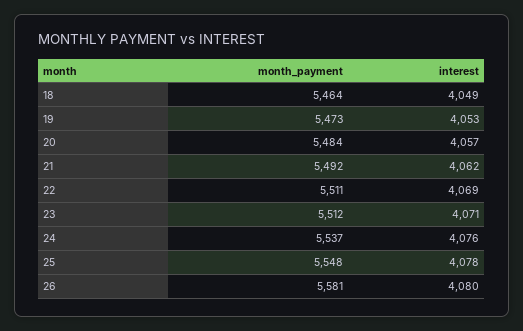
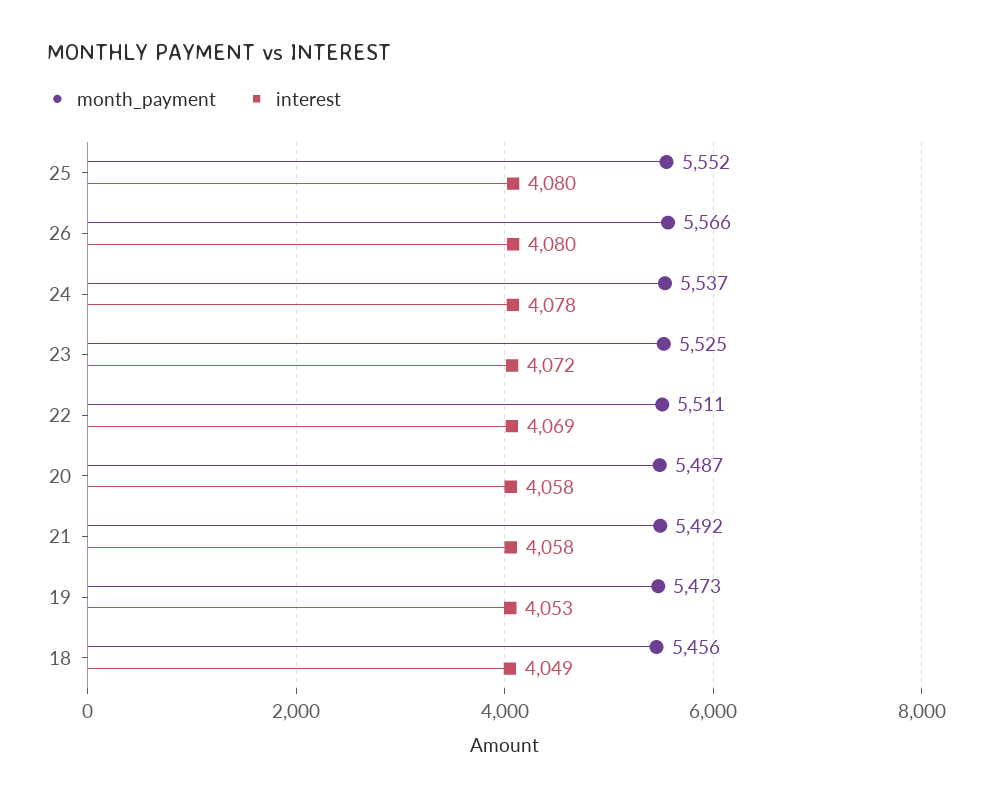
  {
    "month_payment": {
-     "18": 5464,
+     "18": 5456,
      "19": 5473,
-     "20": 5484,
+     "20": 5487,
      "21": 5492,
      "22": 5511,
-     "23": 5512,
+     "23": 5525,
      "24": 5537,
-     "25": 5548,
+     "25": 5552,
-     "26": 5581
+     "26": 5566
    },
    "interest": {
      "18": 4049,
      "19": 4053,
-     "20": 4057,
+     "20": 4058,
-     "21": 4062,
+     "21": 4058,
      "22": 4069,
-     "23": 4071,
+     "23": 4072,
-     "24": 4076,
+     "24": 4078,
-     "25": 4078,
+     "25": 4080,
      "26": 4080
    }
  }

